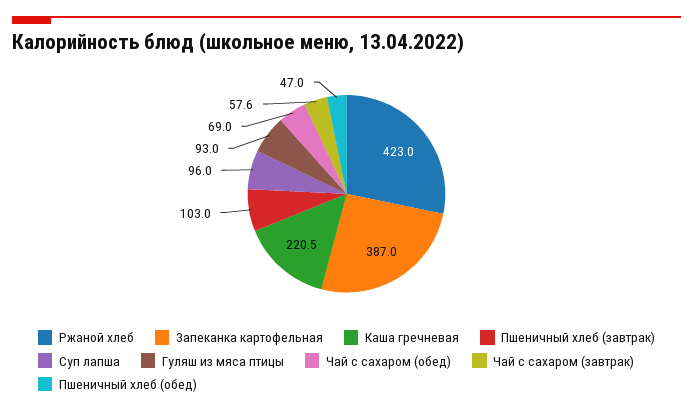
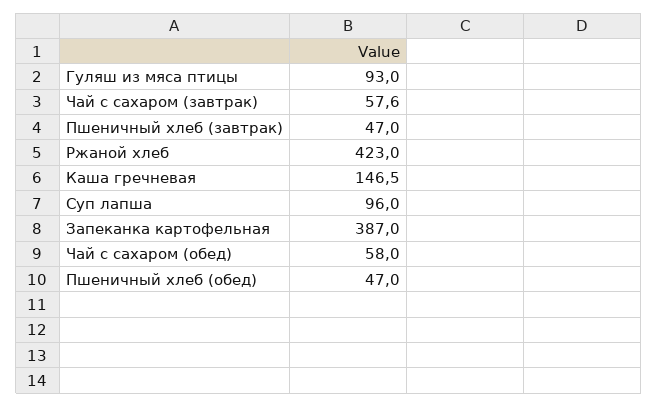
  {
    "Ржаной хлеб": 423,
    "Запеканка картофельная": 387,
-   "Каша гречневая": 220.5,
+   "Каша гречневая": 146.5,
-   "Пшеничный хлеб (завтрак)": 103,
+   "Пшеничный хлеб (завтрак)": 47,
    "Суп лапша": 96,
    "Гуляш из мяса птицы": 93,
-   "Чай с сахаром (обед)": 69,
+   "Чай с сахаром (обед)": 58,
    "Чай с сахаром (завтрак)": 57.6,
    "Пшеничный хлеб (обед)": 47
  }

